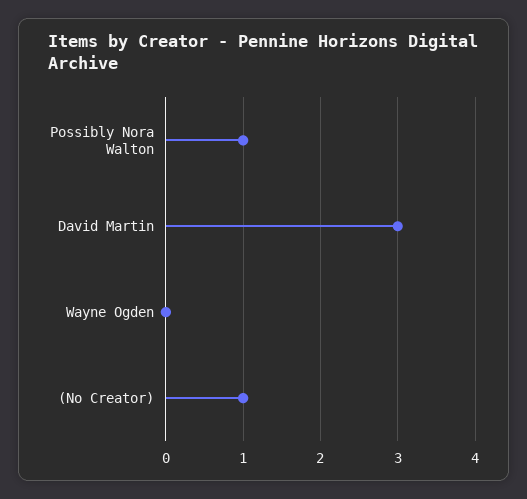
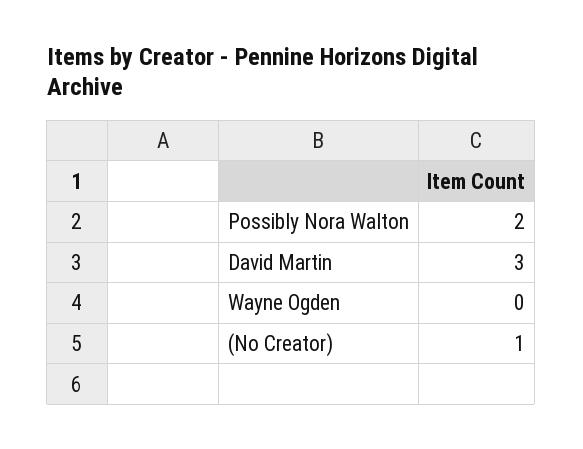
  {
-   "Possibly Nora Walton": 1,
+   "Possibly Nora Walton": 2,
    "David Martin": 3,
    "Wayne Ogden": 0,
    "(No Creator)": 1
  }

